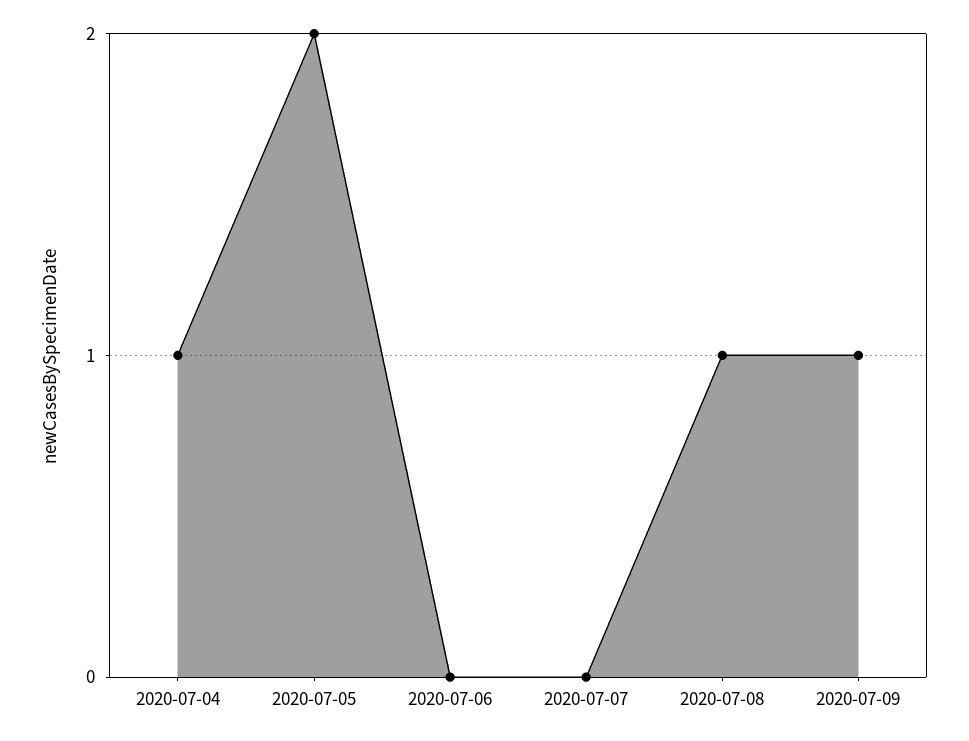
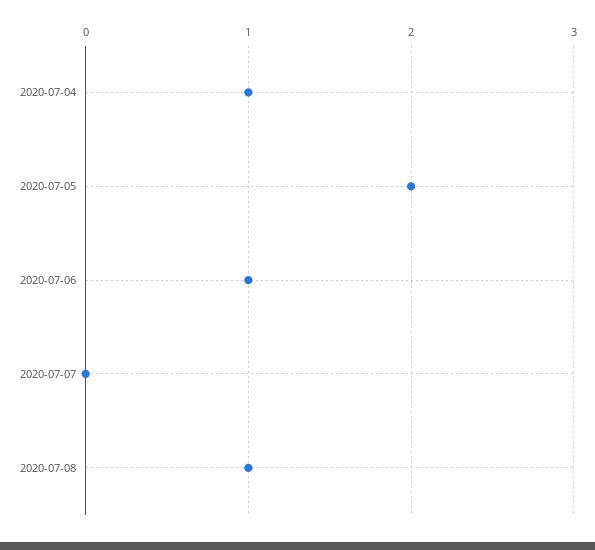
  {
    "2020-07-04": 1,
    "2020-07-05": 2,
-   "2020-07-06": 0,
+   "2020-07-06": 1,
    "2020-07-07": 0,
-   "2020-07-08": 1,
+   "2020-07-08": 1
-   "2020-07-09": 1
  }

